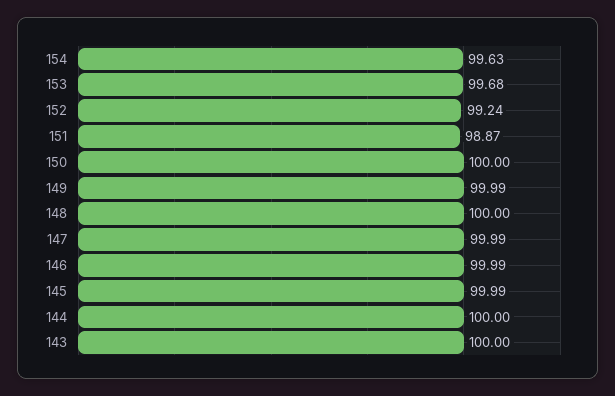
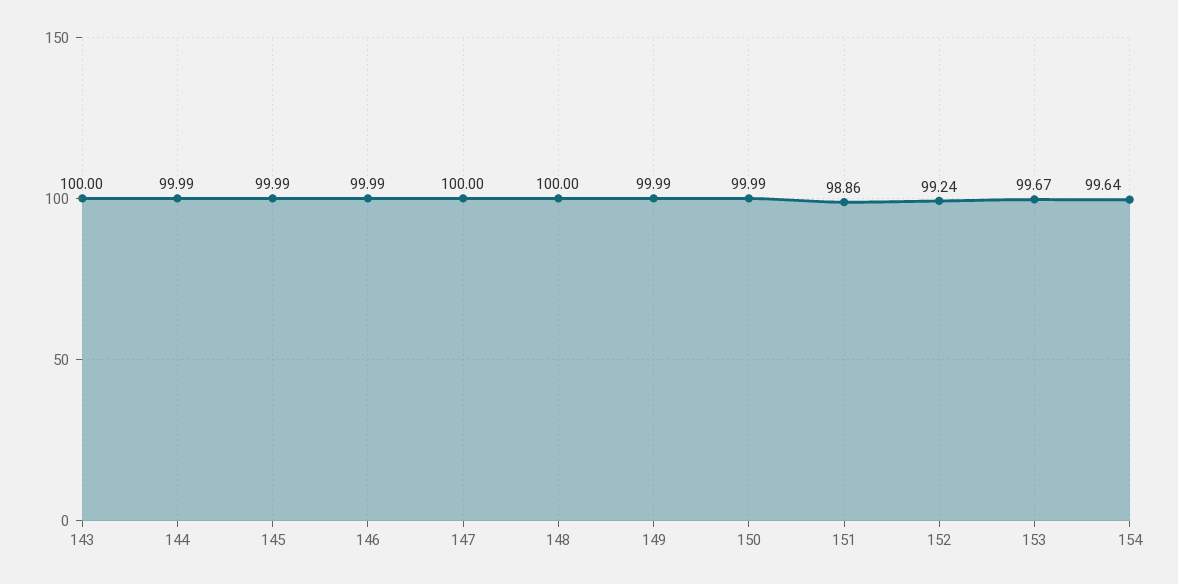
  {
-   "154": 99.63,
+   "154": 99.64,
-   "153": 99.68,
+   "153": 99.67,
    "152": 99.24,
-   "151": 98.87,
+   "151": 98.86,
-   "150": 100,
+   "150": 99.99,
    "149": 99.99,
    "148": 100,
-   "147": 99.99,
+   "147": 100,
    "146": 99.99,
    "145": 99.99,
-   "144": 100,
+   "144": 99.99,
    "143": 100
  }

